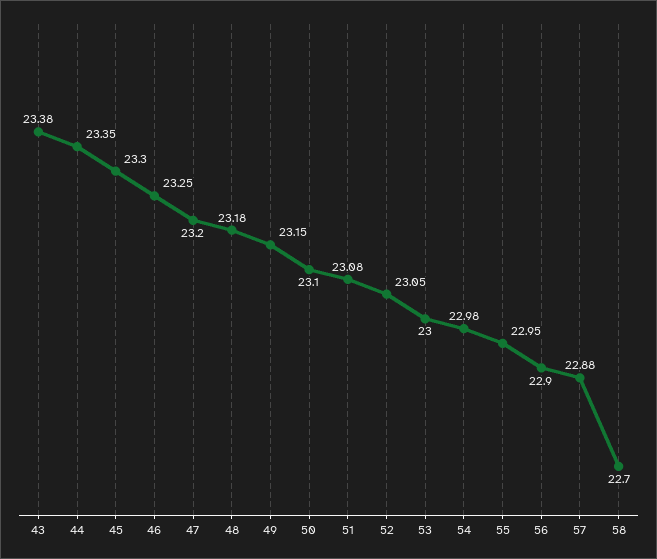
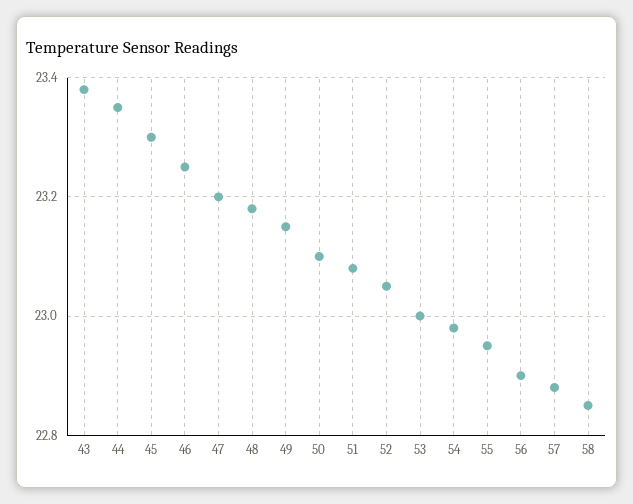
  {
    "43": 23.38,
    "44": 23.35,
    "45": 23.3,
    "46": 23.25,
    "47": 23.2,
    "48": 23.18,
    "49": 23.15,
    "50": 23.1,
    "51": 23.08,
    "52": 23.05,
    "53": 23,
    "54": 22.98,
    "55": 22.95,
    "56": 22.9,
    "57": 22.88,
-   "58": 22.7
+   "58": 22.85
  }

